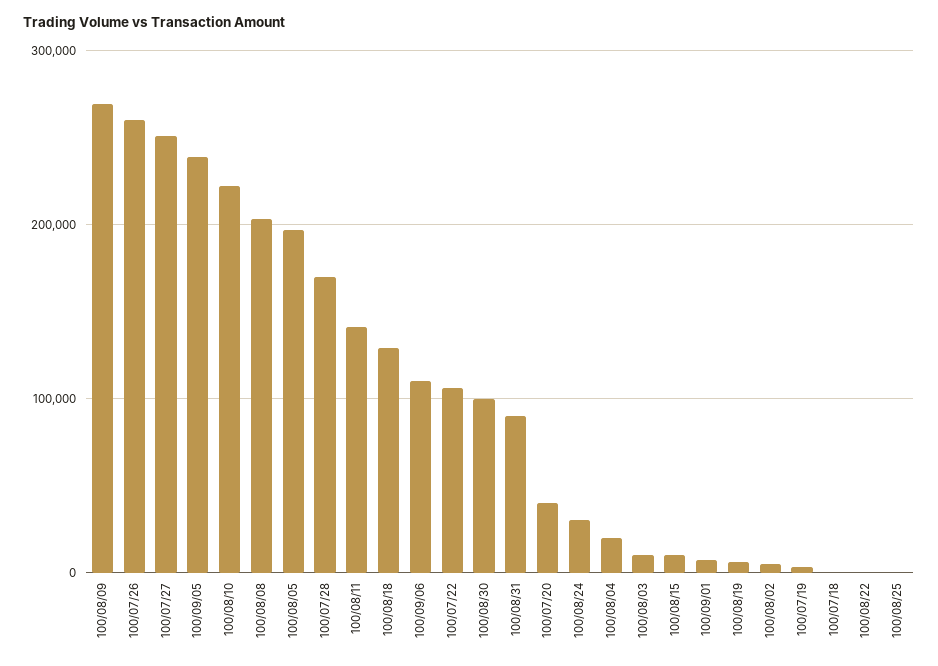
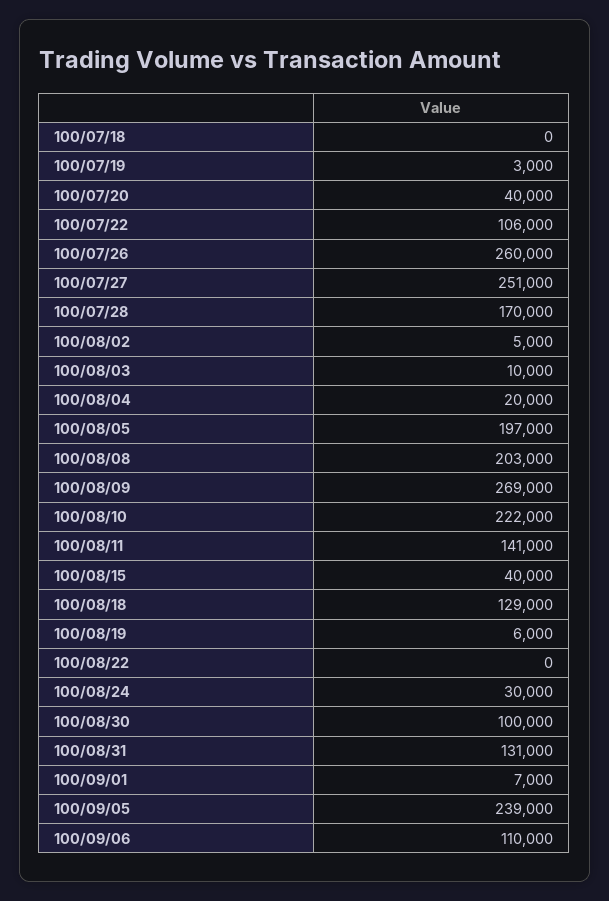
  {
    "100/08/09": 269000,
    "100/07/26": 260000,
    "100/07/27": 251000,
    "100/09/05": 239000,
    "100/08/10": 222000,
    "100/08/08": 203000,
    "100/08/05": 197000,
    "100/07/28": 170000,
    "100/08/11": 141000,
    "100/08/18": 129000,
    "100/09/06": 110000,
    "100/07/22": 106000,
    "100/08/30": 100000,
-   "100/08/31": 90000,
+   "100/08/31": 131000,
    "100/07/20": 40000,
    "100/08/24": 30000,
    "100/08/04": 20000,
    "100/08/03": 10000,
-   "100/08/15": 10000,
+   "100/08/15": 40000,
    "100/09/01": 7000,
    "100/08/19": 6000,
    "100/08/02": 5000,
    "100/07/19": 3000,
    "100/07/18": 0,
-   "100/08/22": 0,
+   "100/08/22": 0
-   "100/08/25": 0
  }

